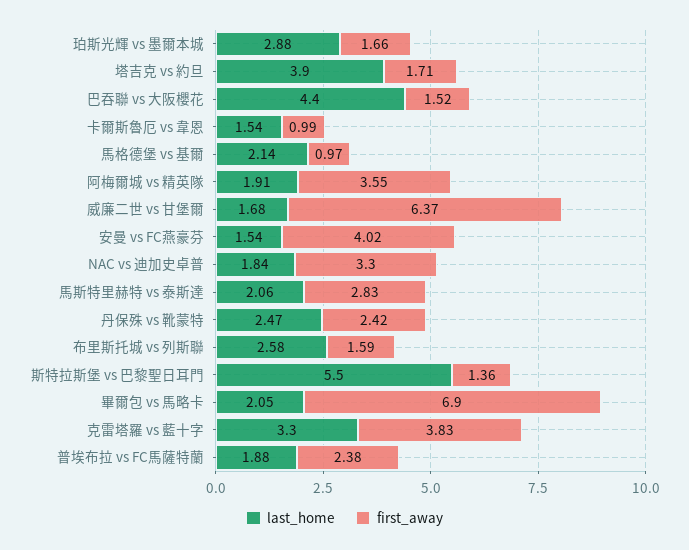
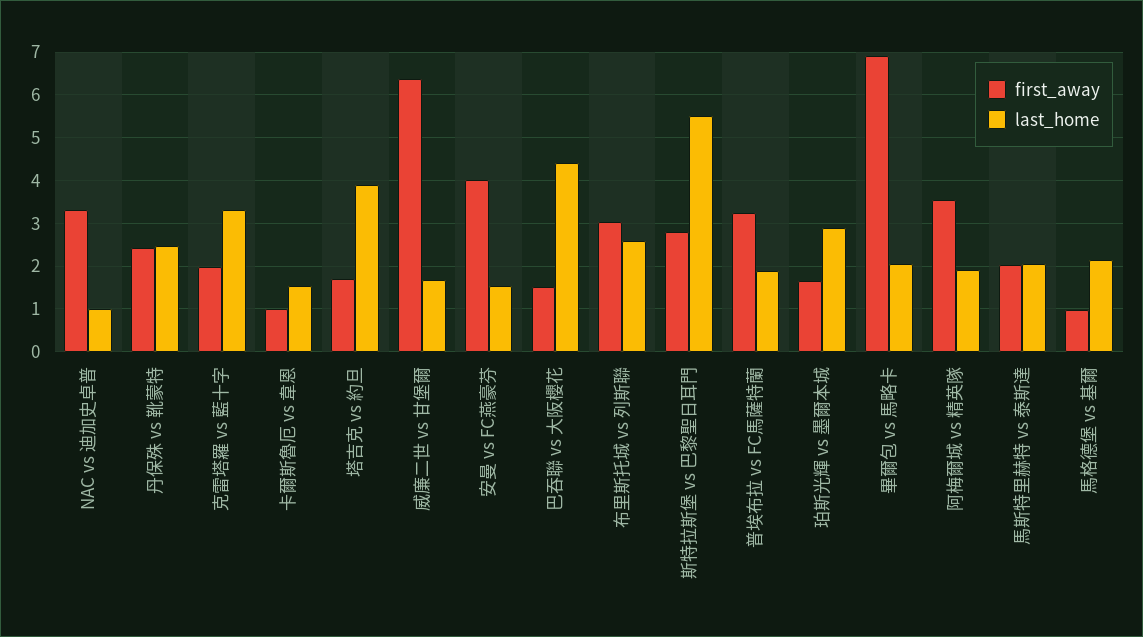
  {
    "last_home": {
      "珀斯光輝 vs 墨爾本城": 2.88,
      "塔吉克 vs 約旦": 3.9,
      "巴吞聯 vs 大阪櫻花": 4.4,
      "卡爾斯魯厄 vs 韋恩": 1.54,
      "馬格德堡 vs 基爾": 2.14,
      "阿梅爾城 vs 精英隊": 1.91,
      "威廉二世 vs 甘堡爾": 1.68,
      "安曼 vs FC燕豪芬": 1.54,
-     "NAC vs 迪加史卓普": 1.84,
+     "NAC vs 迪加史卓普": 1,
      "馬斯特里赫特 vs 泰斯達": 2.06,
      "丹保殊 vs 靴蒙特": 2.47,
      "布里斯托城 vs 列斯聯": 2.58,
      "斯特拉斯堡 vs 巴黎聖日耳門": 5.5,
      "畢爾包 vs 馬略卡": 2.05,
      "克雷塔羅 vs 藍十字": 3.3,
      "普埃布拉 vs FC馬薩特蘭": 1.88
    },
    "first_away": {
      "珀斯光輝 vs 墨爾本城": 1.66,
      "塔吉克 vs 約旦": 1.71,
      "巴吞聯 vs 大阪櫻花": 1.52,
      "卡爾斯魯厄 vs 韋恩": 0.99,
      "馬格德堡 vs 基爾": 0.97,
      "阿梅爾城 vs 精英隊": 3.55,
      "威廉二世 vs 甘堡爾": 6.37,
      "安曼 vs FC燕豪芬": 4.02,
      "NAC vs 迪加史卓普": 3.3,
-     "馬斯特里赫特 vs 泰斯達": 2.83,
+     "馬斯特里赫特 vs 泰斯達": 2,
      "丹保殊 vs 靴蒙特": 2.42,
-     "布里斯托城 vs 列斯聯": 1.59,
+     "布里斯托城 vs 列斯聯": 3,
-     "斯特拉斯堡 vs 巴黎聖日耳門": 1.36,
+     "斯特拉斯堡 vs 巴黎聖日耳門": 2.8,
      "畢爾包 vs 馬略卡": 6.9,
-     "克雷塔羅 vs 藍十字": 3.83,
+     "克雷塔羅 vs 藍十字": 2,
-     "普埃布拉 vs FC馬薩特蘭": 2.38
+     "普埃布拉 vs FC馬薩特蘭": 3.2
    }
  }

